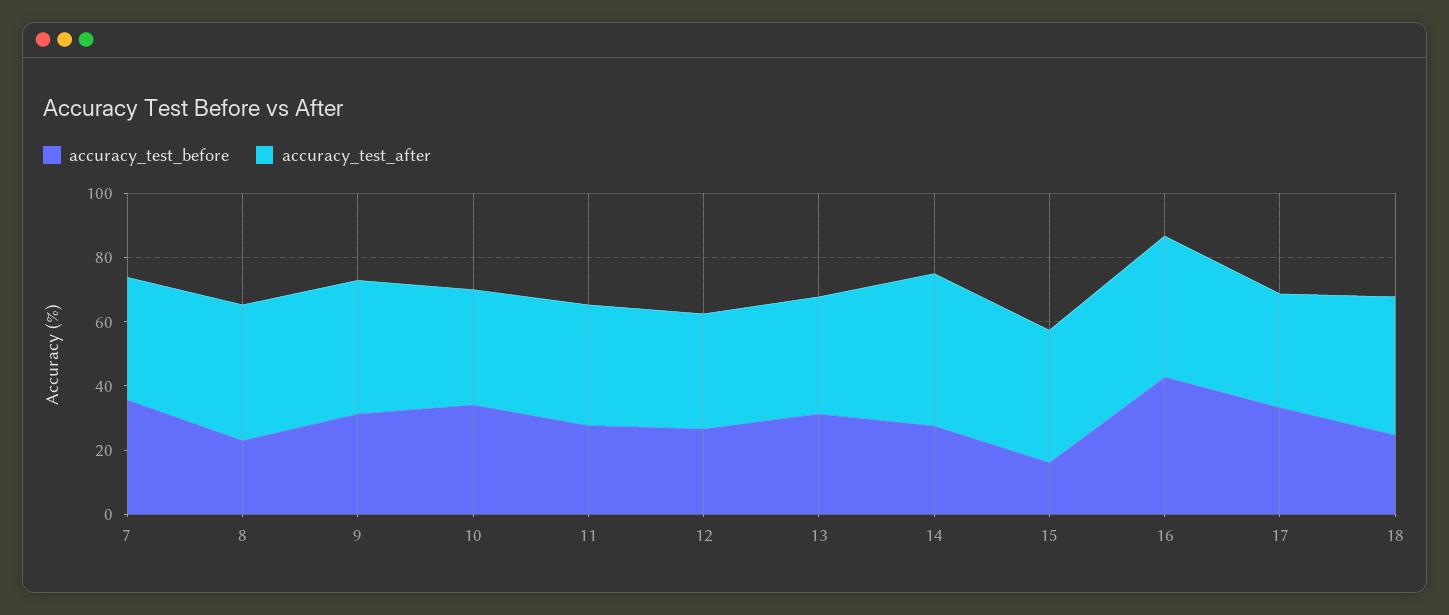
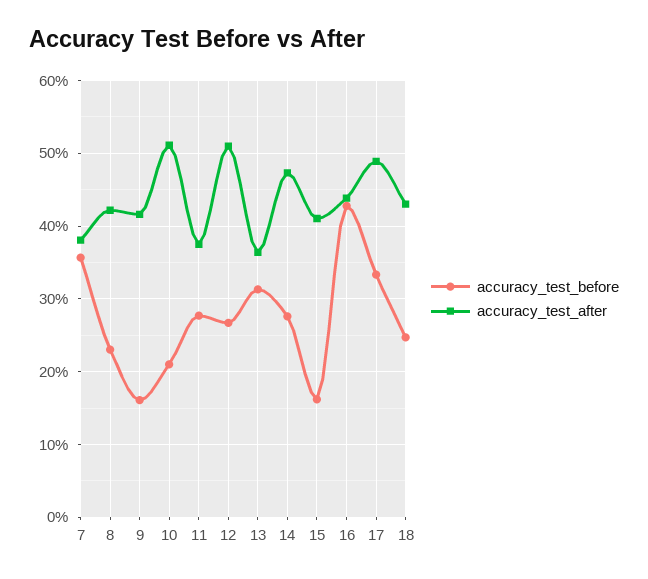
  {
    "accuracy_test_before": {
      "7": 36,
      "8": 23,
-     "9": 30,
+     "9": 16,
-     "10": 35,
+     "10": 21,
      "11": 28,
      "12": 27,
      "13": 31,
      "14": 28,
      "15": 16,
      "16": 43,
      "17": 33,
      "18": 25
    },
    "accuracy_test_after": {
      "7": 38,
      "8": 42,
      "9": 42,
-     "10": 35,
+     "10": 51,
      "11": 38,
-     "12": 35,
+     "12": 51,
      "13": 36,
      "14": 47,
      "15": 41,
      "16": 44,
-     "17": 35,
+     "17": 49,
      "18": 43
    }
  }

